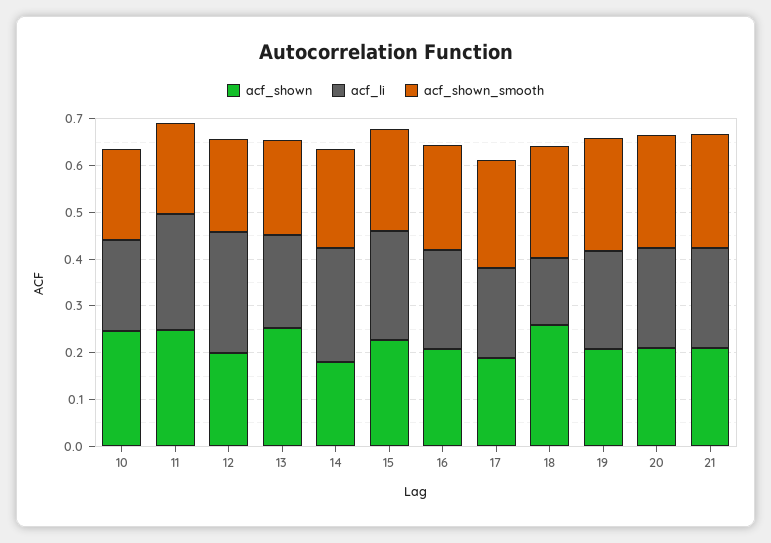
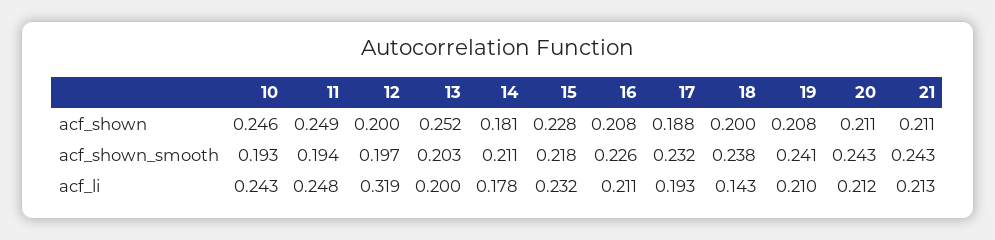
  {
    "acf_shown": {
      "10": 0.246,
      "11": 0.249,
      "12": 0.2,
      "13": 0.252,
      "14": 0.181,
      "15": 0.228,
      "16": 0.208,
      "17": 0.188,
-     "18": 0.26,
+     "18": 0.2,
      "19": 0.208,
      "20": 0.211,
      "21": 0.211
    },
    "acf_li": {
-     "10": 0.2,
+     "10": 0.243,
      "11": 0.248,
-     "12": 0.26,
+     "12": 0.319,
      "13": 0.2,
-     "14": 0.24,
+     "14": 0.178,
      "15": 0.232,
      "16": 0.211,
      "17": 0.193,
      "18": 0.143,
      "19": 0.21,
      "20": 0.212,
      "21": 0.213
    },
    "acf_shown_smooth": {
      "10": 0.193,
      "11": 0.194,
      "12": 0.197,
      "13": 0.203,
      "14": 0.211,
      "15": 0.218,
      "16": 0.226,
      "17": 0.232,
      "18": 0.238,
      "19": 0.241,
      "20": 0.243,
      "21": 0.243
    }
  }

